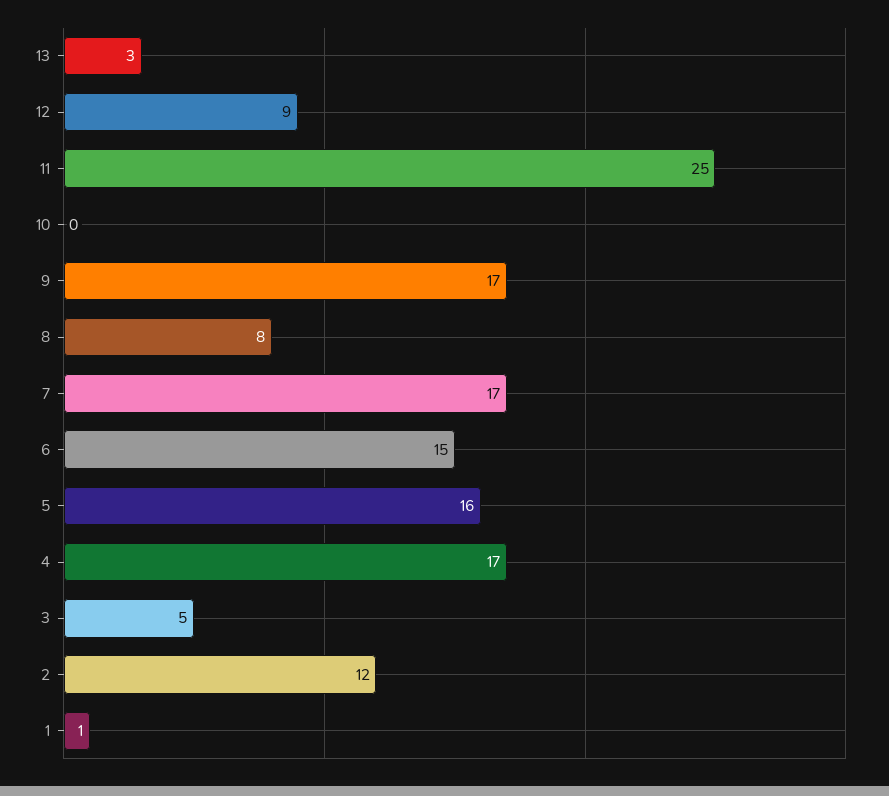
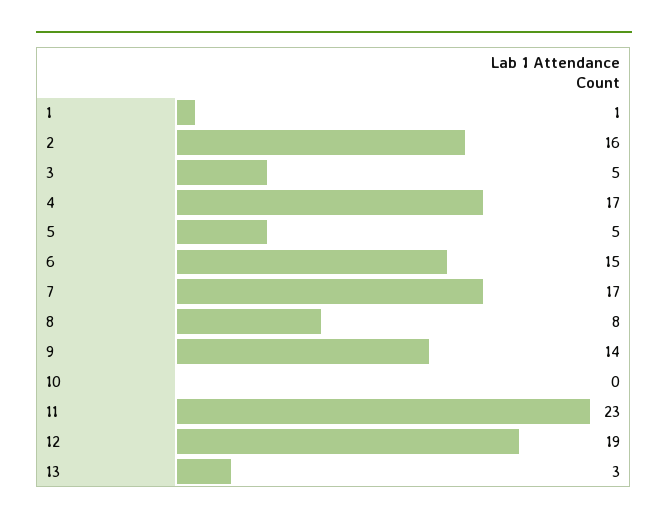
  {
    "13": 3,
-   "12": 9,
+   "12": 19,
-   "11": 25,
+   "11": 23,
    "10": 0,
-   "9": 17,
+   "9": 14,
    "8": 8,
    "7": 17,
    "6": 15,
-   "5": 16,
+   "5": 5,
    "4": 17,
    "3": 5,
-   "2": 12,
+   "2": 16,
    "1": 1
  }

